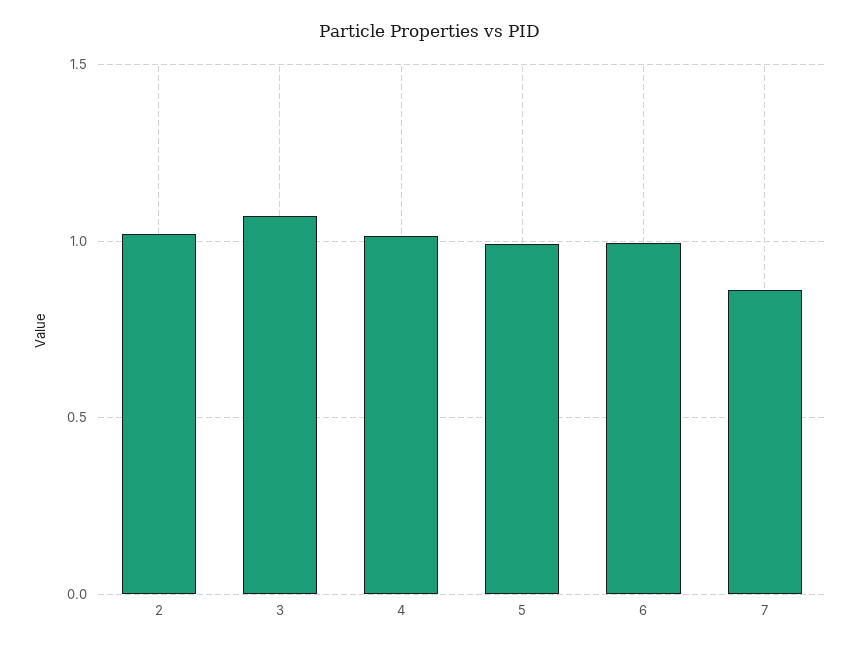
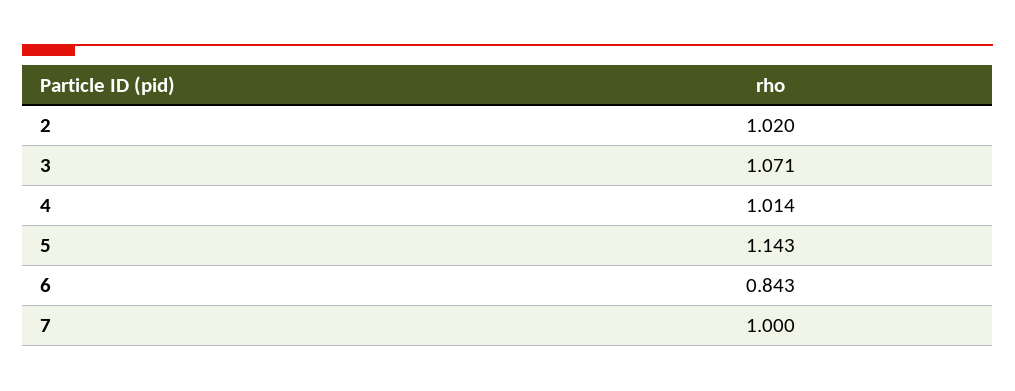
  {
    "2": 1.02,
    "3": 1.071,
    "4": 1.014,
-   "5": 1,
+   "5": 1.143,
-   "6": 1,
+   "6": 0.843,
-   "7": 0.85
+   "7": 1
  }

